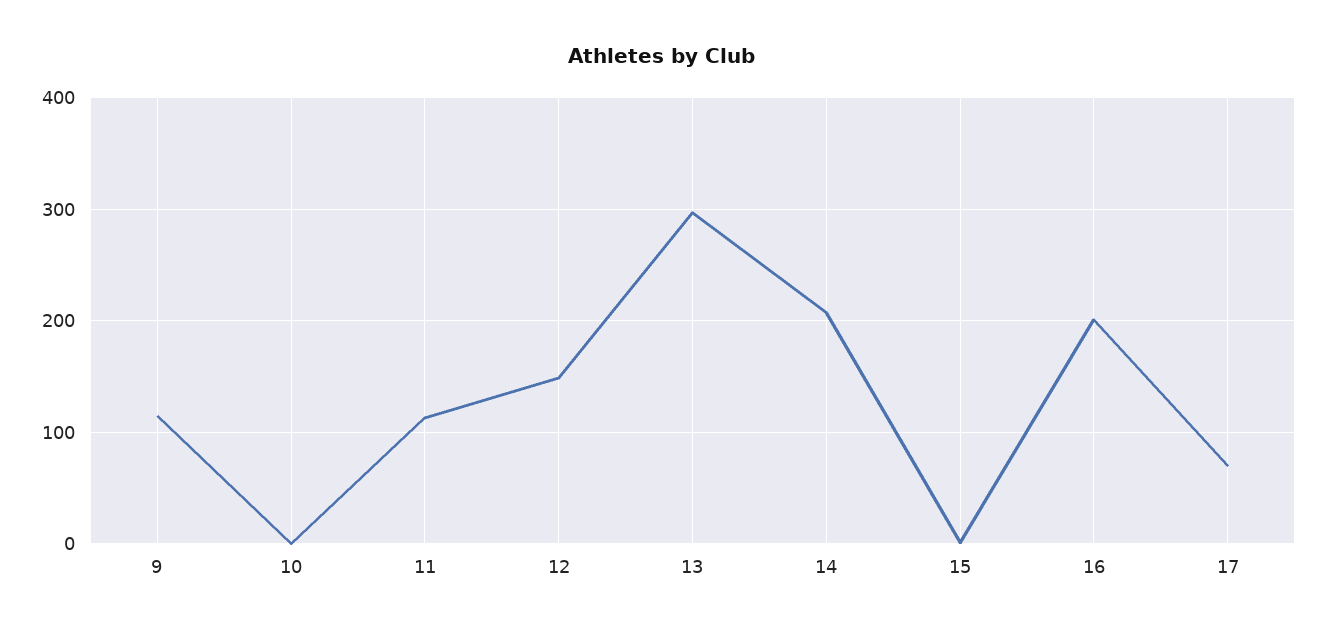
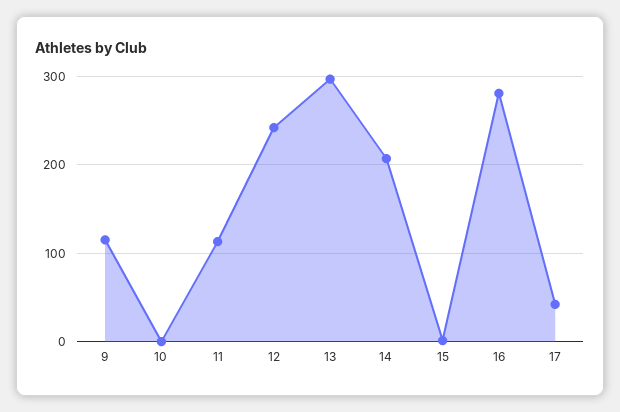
  {
    "9": 120,
    "10": 0,
    "11": 110,
-   "12": 150,
+   "12": 240,
    "13": 300,
    "14": 210,
    "15": 0,
-   "16": 200,
+   "16": 280,
-   "17": 70
+   "17": 40
  }

